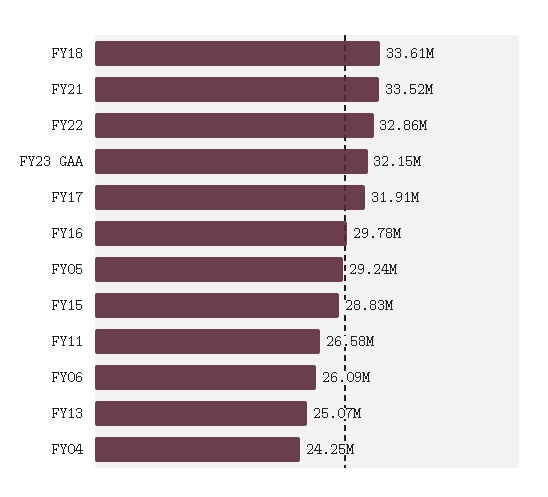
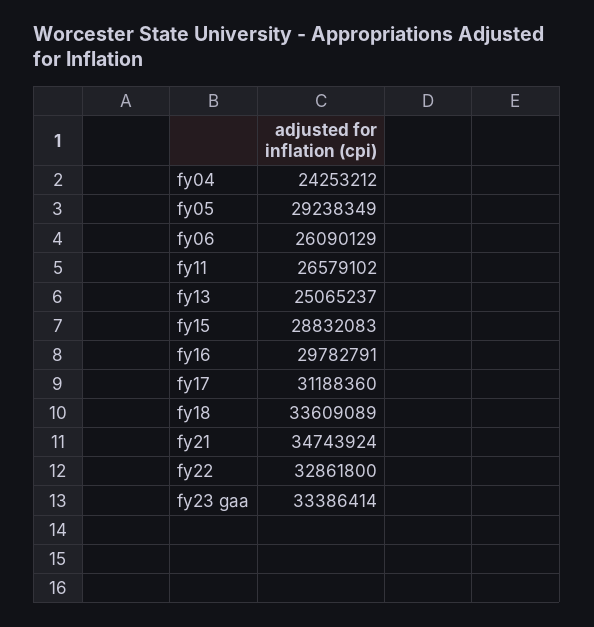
  {
    "FY18": 33609089,
-   "FY21": 33520000,
+   "FY21": 34743924,
    "FY22": 32861800,
-   "FY23 GAA": 32150000,
+   "FY23 GAA": 33386414,
-   "FY17": 31910000,
+   "FY17": 31188360,
    "FY16": 29782791,
    "FY05": 29238349,
    "FY15": 28832083,
    "FY11": 26579102,
    "FY06": 26090129,
    "FY13": 25065237,
    "FY04": 24253212
  }

